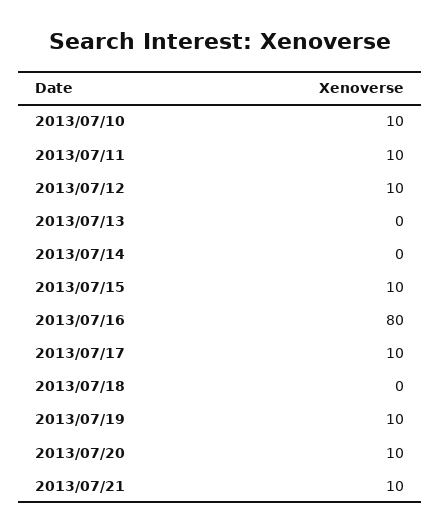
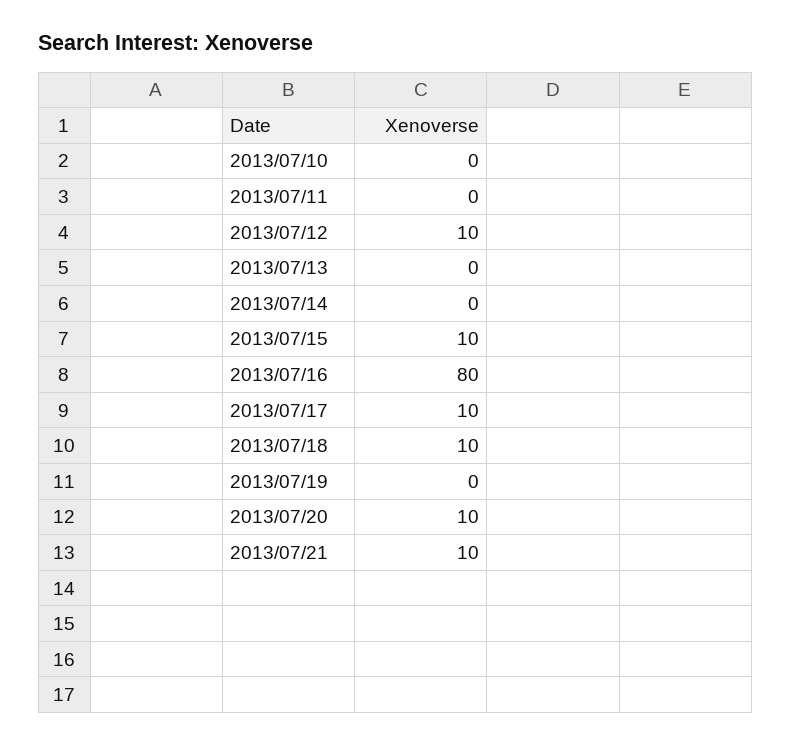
  {
-   "2013/07/10": 10,
+   "2013/07/10": 0,
-   "2013/07/11": 10,
+   "2013/07/11": 0,
    "2013/07/12": 10,
    "2013/07/13": 0,
    "2013/07/14": 0,
    "2013/07/15": 10,
    "2013/07/16": 80,
    "2013/07/17": 10,
-   "2013/07/18": 0,
+   "2013/07/18": 10,
-   "2013/07/19": 10,
+   "2013/07/19": 0,
    "2013/07/20": 10,
    "2013/07/21": 10
  }

